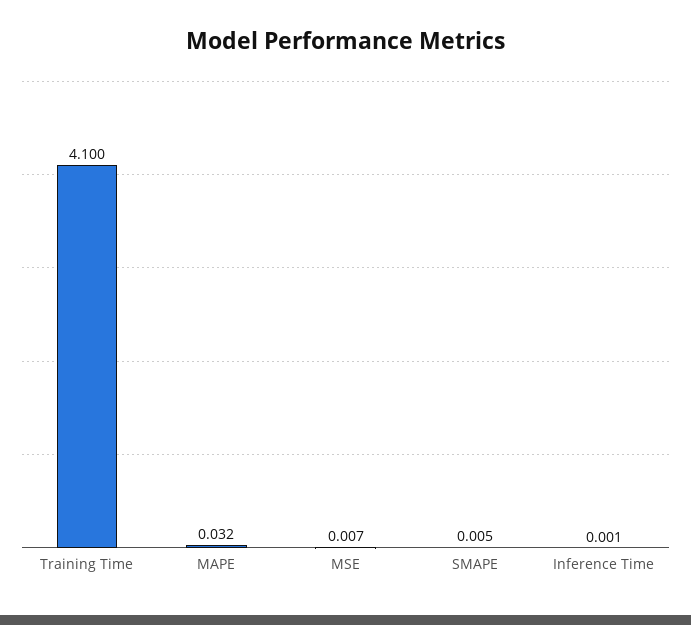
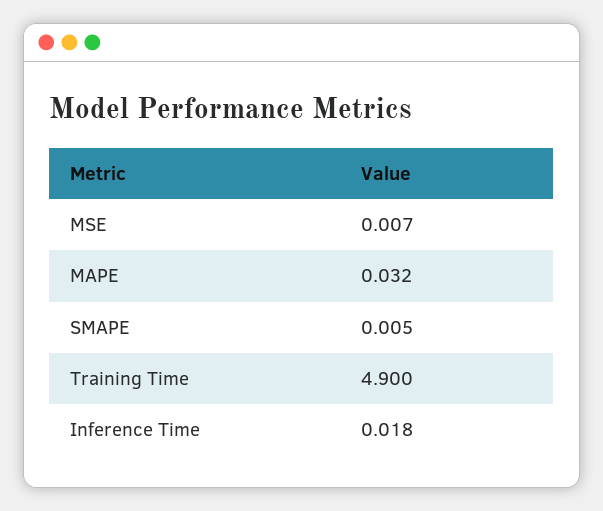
  {
-   "Training Time": 4.1,
+   "Training Time": 4.9,
    "MAPE": 0.032,
    "MSE": 0.007,
    "SMAPE": 0.005,
-   "Inference Time": 0.001
+   "Inference Time": 0.018
  }

